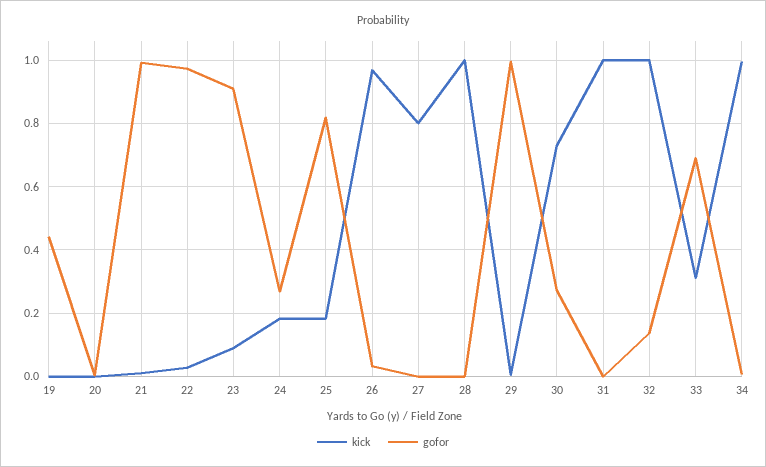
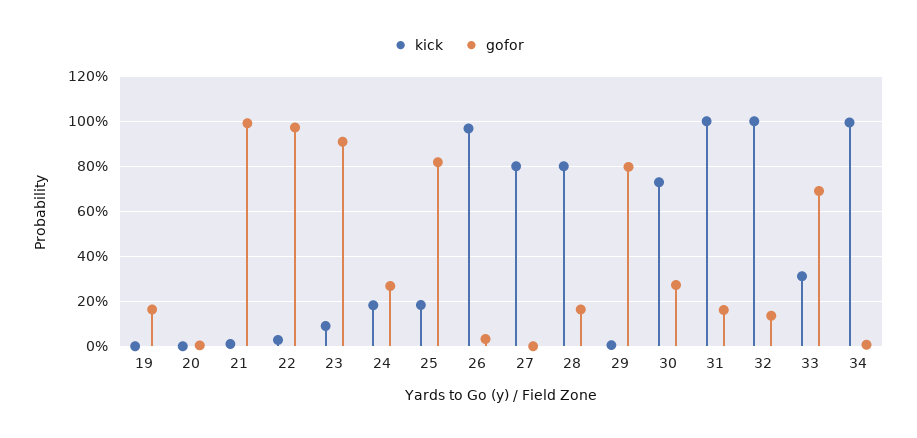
  {
    "kick": {
      "19": 0,
      "20": 0,
      "21": 0.02,
      "22": 0.02,
      "23": 0.1,
      "24": 0.18,
      "25": 0.18,
      "26": 0.96,
      "27": 0.8,
-     "28": 1,
+     "28": 0.8,
      "29": 0,
      "30": 0.72,
      "31": 1,
      "32": 1,
      "33": 0.32,
      "34": 1
    },
    "gofor": {
-     "19": 0.44,
+     "19": 0.15,
      "20": 0,
      "21": 1,
      "22": 0.98,
      "23": 0.9,
      "24": 0.26,
      "25": 0.82,
      "26": 0.04,
      "27": 0,
-     "28": 0,
+     "28": 0.15,
-     "29": 1,
+     "29": 0.8,
      "30": 0.28,
-     "31": 0,
+     "31": 0.15,
      "32": 0.14,
      "33": 0.7,
      "34": 0
    }
  }

